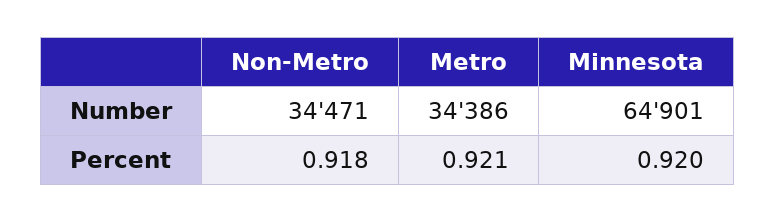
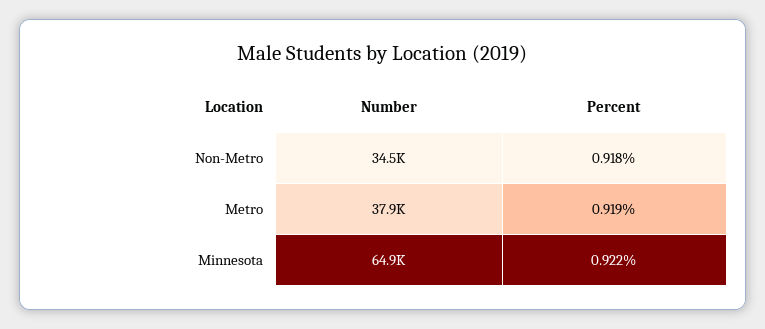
  {
    "Non-Metro": {
      "Number": 34471,
      "Percent": 0.918
    },
    "Metro": {
-     "Number": 34386,
+     "Number": 37900,
-     "Percent": 0.921
+     "Percent": 0.919
    },
    "Minnesota": {
      "Number": 64901,
-     "Percent": 0.92
+     "Percent": 0.922
    }
  }

